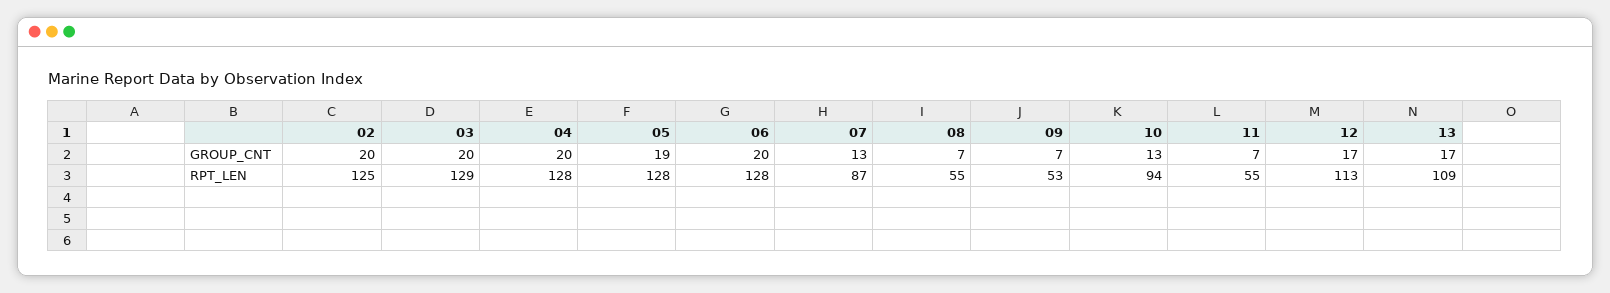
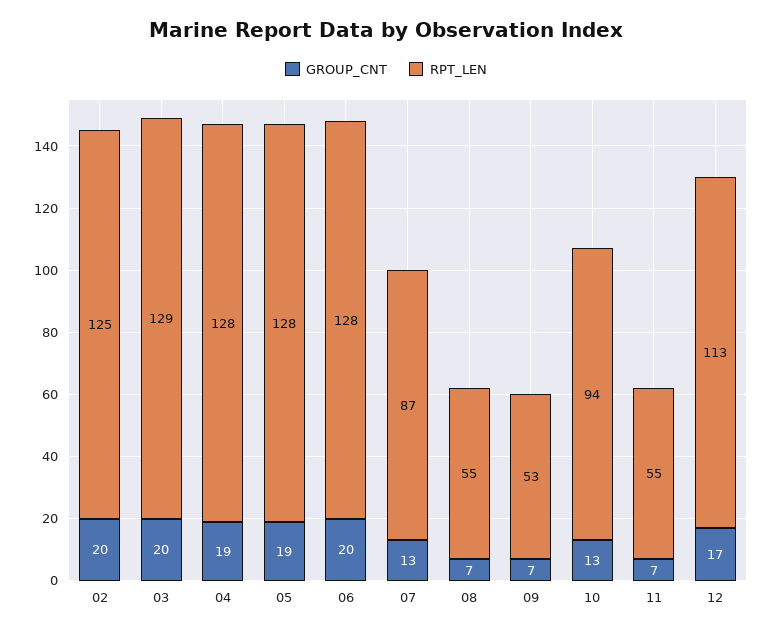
  {
    "GROUP_CNT": {
      "02": 20,
      "03": 20,
-     "04": 20,
+     "04": 19,
      "05": 19,
      "06": 20,
      "07": 13,
      "08": 7,
      "09": 7,
      "10": 13,
      "11": 7,
-     "12": 17,
+     "12": 17
-     "13": 17
    },
    "RPT_LEN": {
      "02": 125,
      "03": 129,
      "04": 128,
      "05": 128,
      "06": 128,
      "07": 87,
      "08": 55,
      "09": 53,
      "10": 94,
      "11": 55,
-     "12": 113,
+     "12": 113
-     "13": 109
    }
  }

